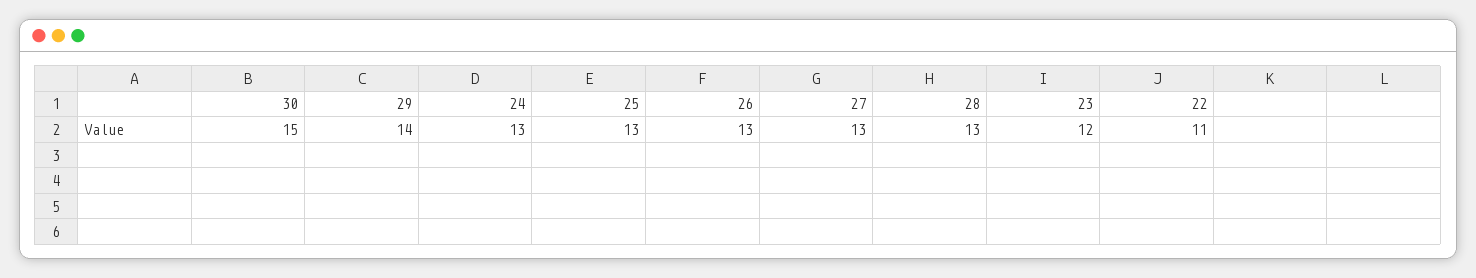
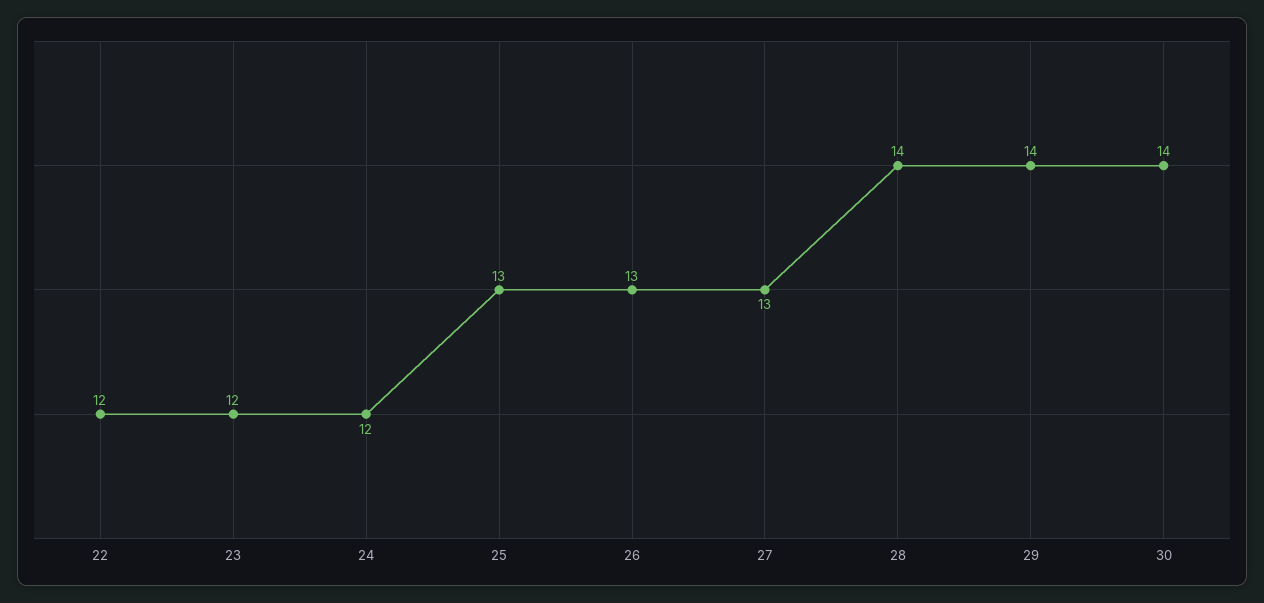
  {
-   "30": 15,
+   "30": 14,
    "29": 14,
-   "24": 13,
+   "24": 12,
    "25": 13,
    "26": 13,
    "27": 13,
-   "28": 13,
+   "28": 14,
    "23": 12,
-   "22": 11
+   "22": 12
  }

